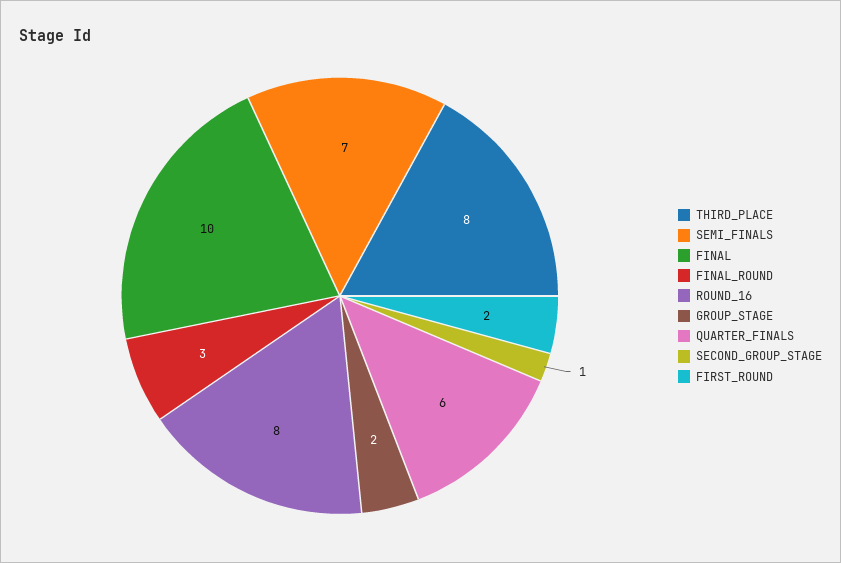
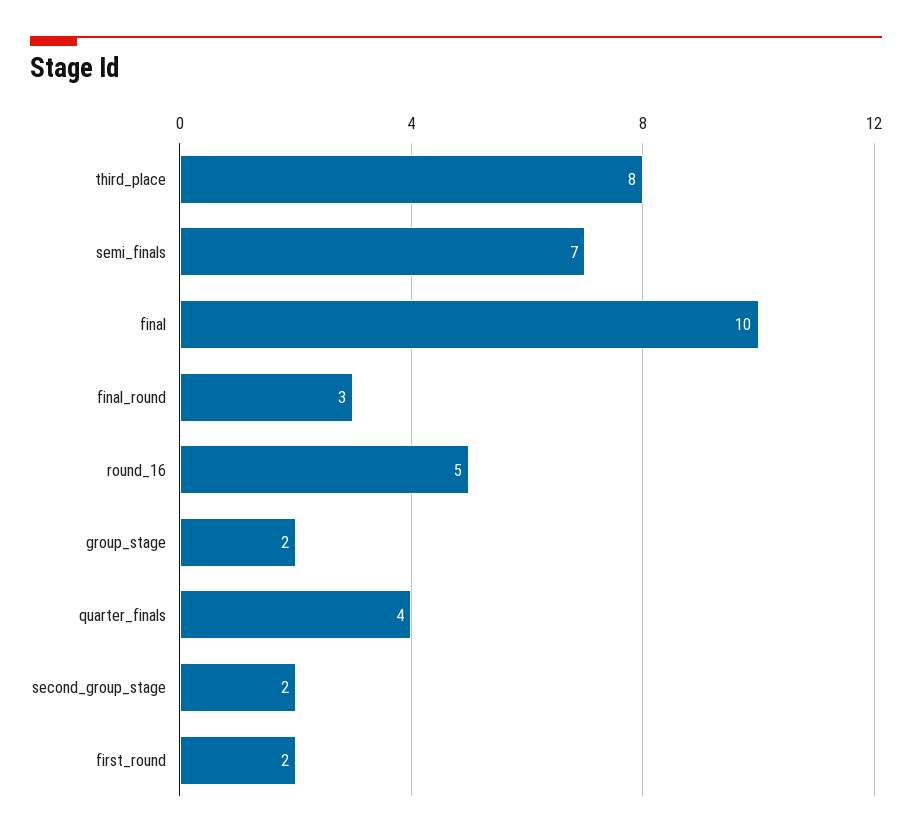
  {
    "THIRD_PLACE": 8,
    "SEMI_FINALS": 7,
    "FINAL": 10,
    "FINAL_ROUND": 3,
-   "ROUND_16": 8,
+   "ROUND_16": 5,
    "GROUP_STAGE": 2,
-   "QUARTER_FINALS": 6,
+   "QUARTER_FINALS": 4,
-   "SECOND_GROUP_STAGE": 1,
+   "SECOND_GROUP_STAGE": 2,
    "FIRST_ROUND": 2
  }

